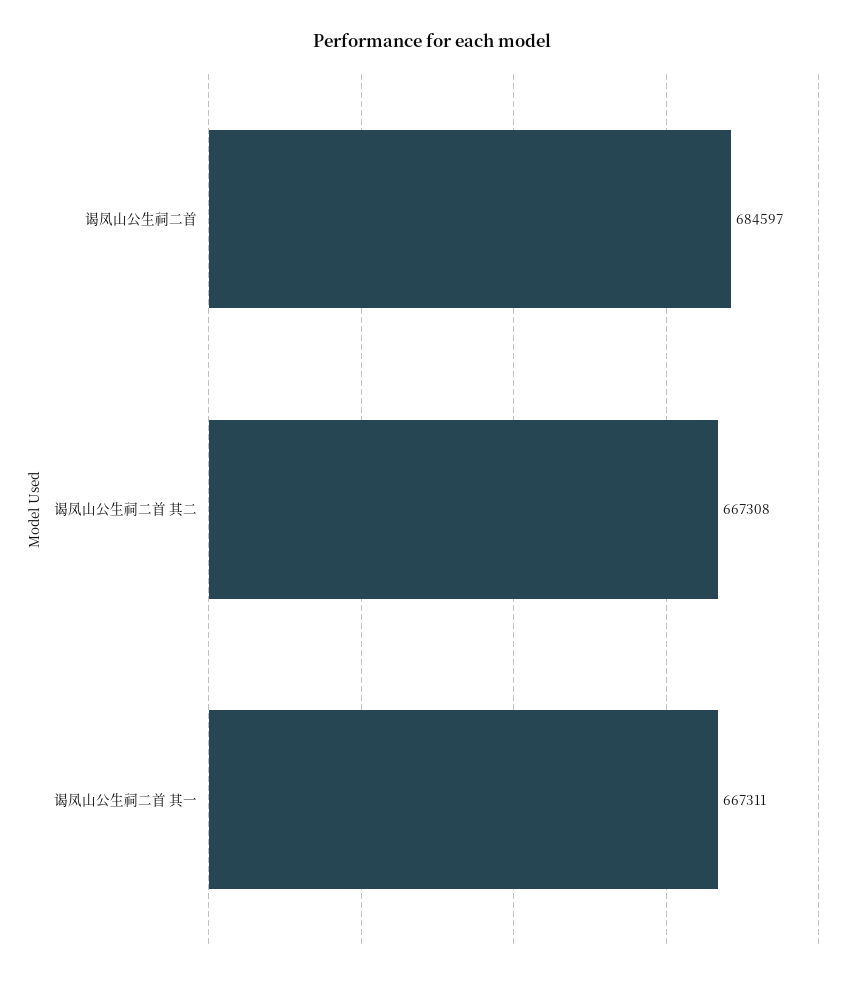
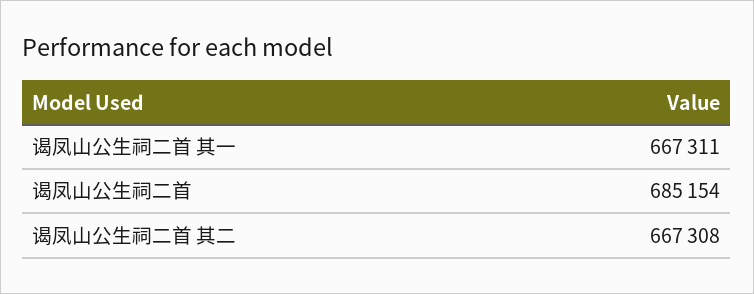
  {
-   "谒凤山公生祠二首": 684597,
+   "谒凤山公生祠二首": 685154,
    "谒凤山公生祠二首 其二": 667308,
    "谒凤山公生祠二首 其一": 667311
  }

